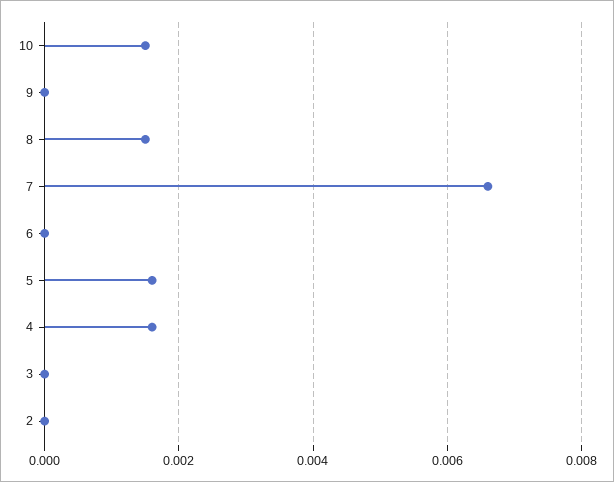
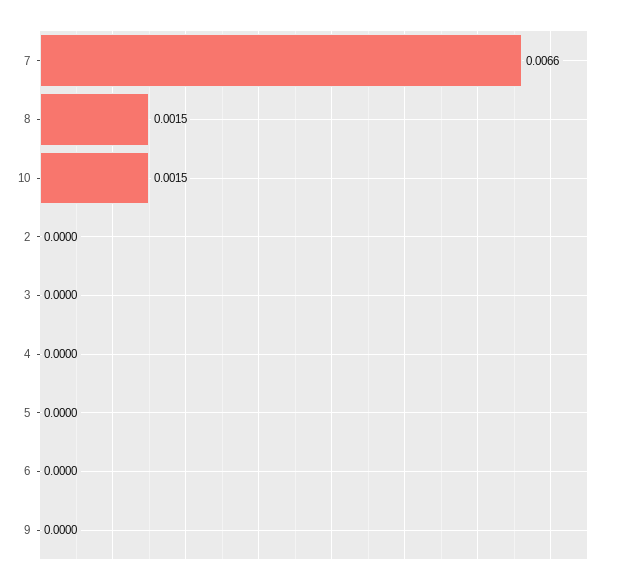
  {
    "10": 0.0015,
    "9": 0,
    "8": 0.0015,
    "7": 0.0066,
    "6": 0,
-   "5": 0.0015,
+   "5": 0,
-   "4": 0.0015,
+   "4": 0,
    "3": 0,
    "2": 0
  }

